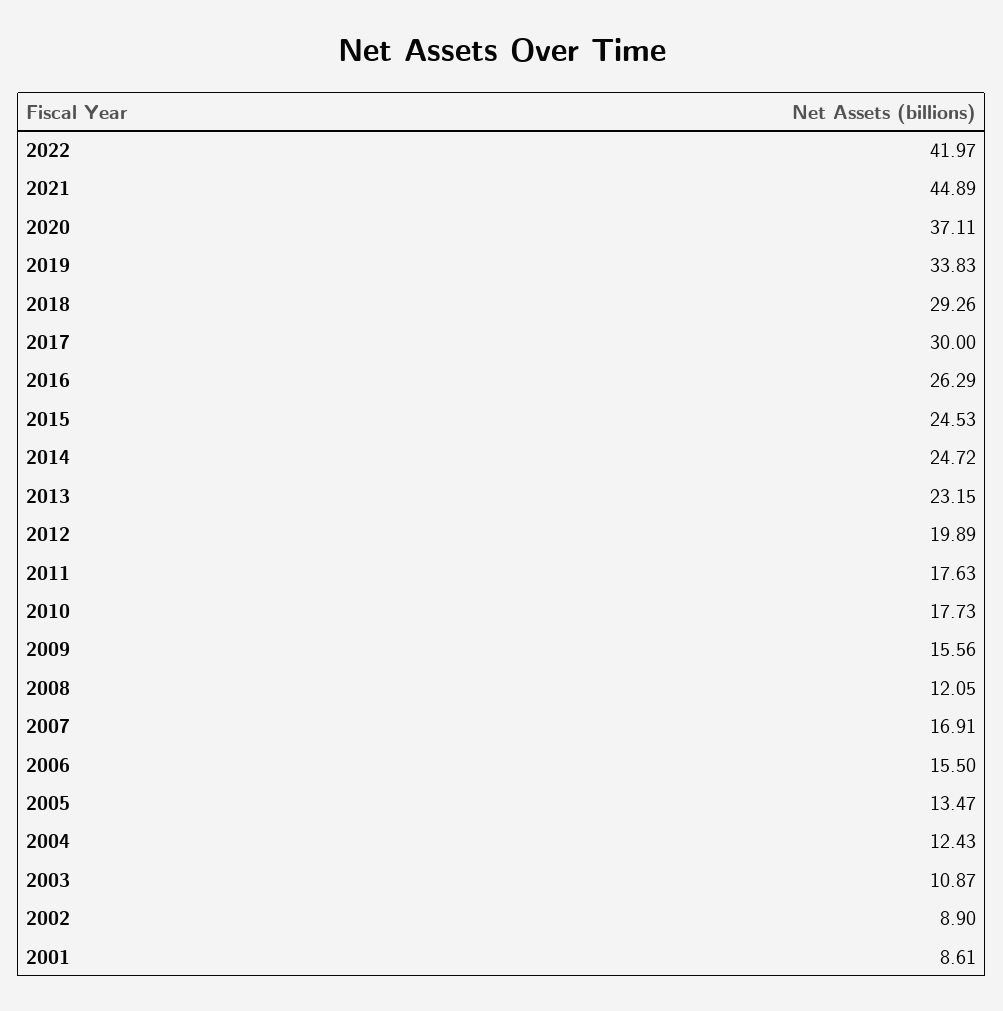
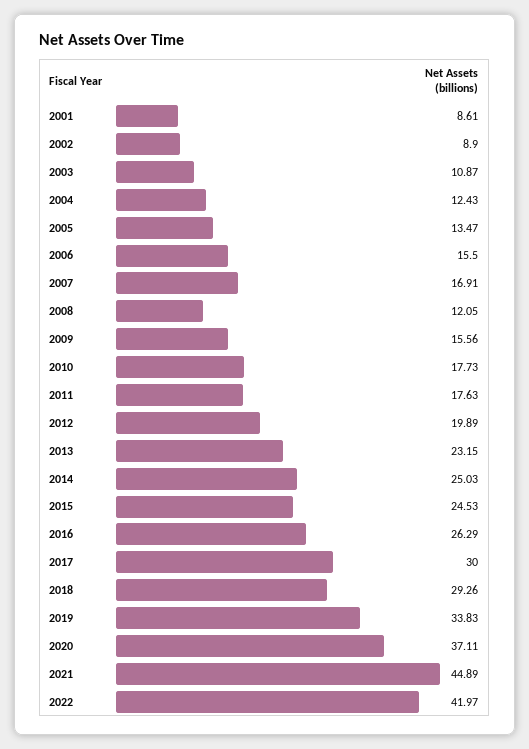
  {
    "2022": 41.97,
    "2021": 44.89,
    "2020": 37.11,
    "2019": 33.83,
    "2018": 29.26,
    "2017": 30,
    "2016": 26.29,
    "2015": 24.53,
-   "2014": 24.72,
+   "2014": 25.03,
    "2013": 23.15,
    "2012": 19.89,
    "2011": 17.63,
    "2010": 17.73,
    "2009": 15.56,
    "2008": 12.05,
    "2007": 16.91,
    "2006": 15.5,
    "2005": 13.47,
    "2004": 12.43,
    "2003": 10.87,
    "2002": 8.9,
    "2001": 8.61
  }

